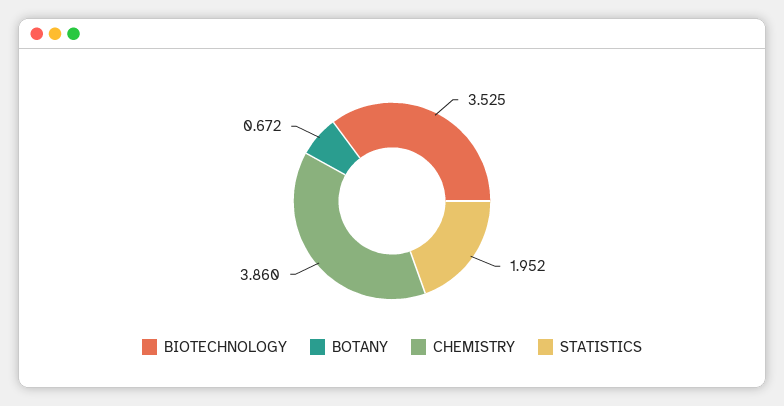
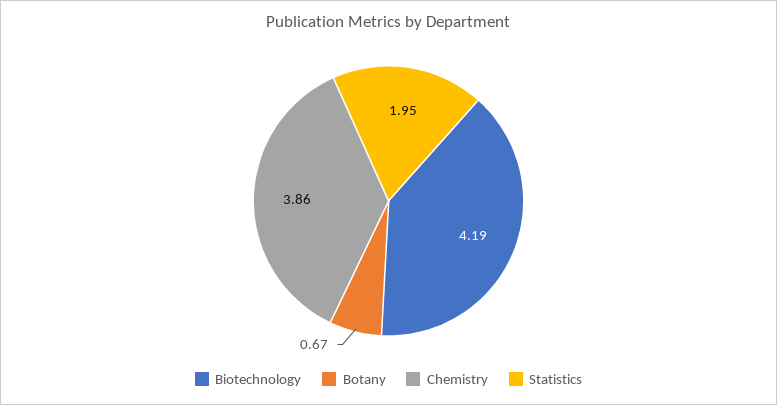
  {
-   "BIOTECHNOLOGY": 3.525,
+   "BIOTECHNOLOGY": 4.19,
    "BOTANY": 0.672,
    "CHEMISTRY": 3.86,
    "STATISTICS": 1.952
  }

